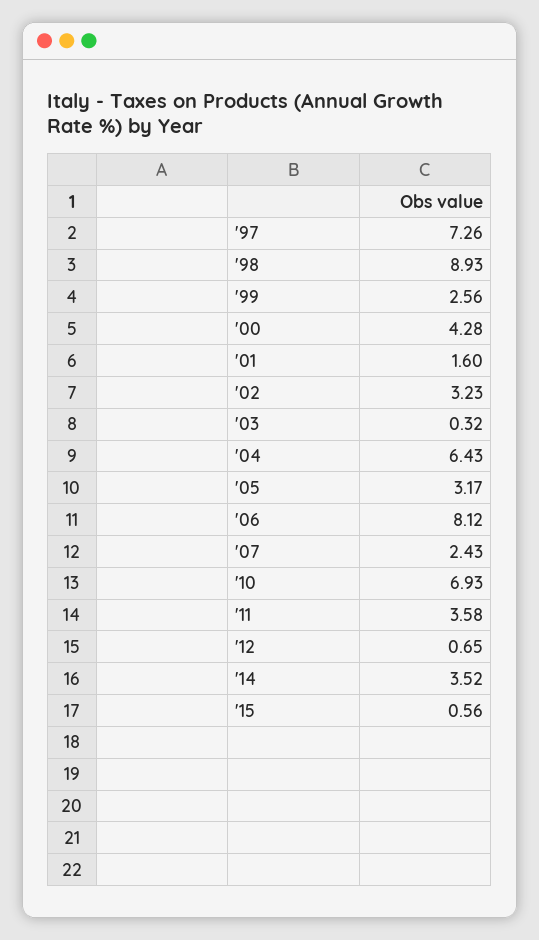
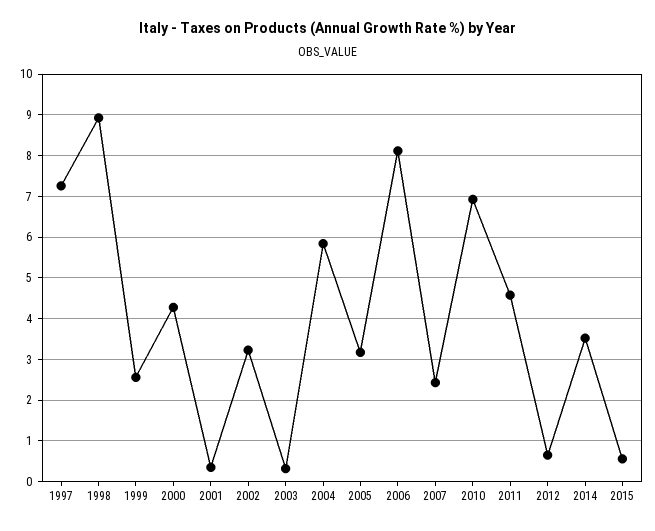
  {
    "'97": 7.26,
    "'98": 8.93,
    "'99": 2.56,
    "'00": 4.28,
-   "'01": 1.6,
+   "'01": 0.4,
    "'02": 3.23,
    "'03": 0.32,
-   "'04": 6.43,
+   "'04": 5.8,
    "'05": 3.17,
    "'06": 8.12,
    "'07": 2.43,
    "'10": 6.93,
-   "'11": 3.58,
+   "'11": 4.6,
    "'12": 0.65,
    "'14": 3.52,
    "'15": 0.56
  }

